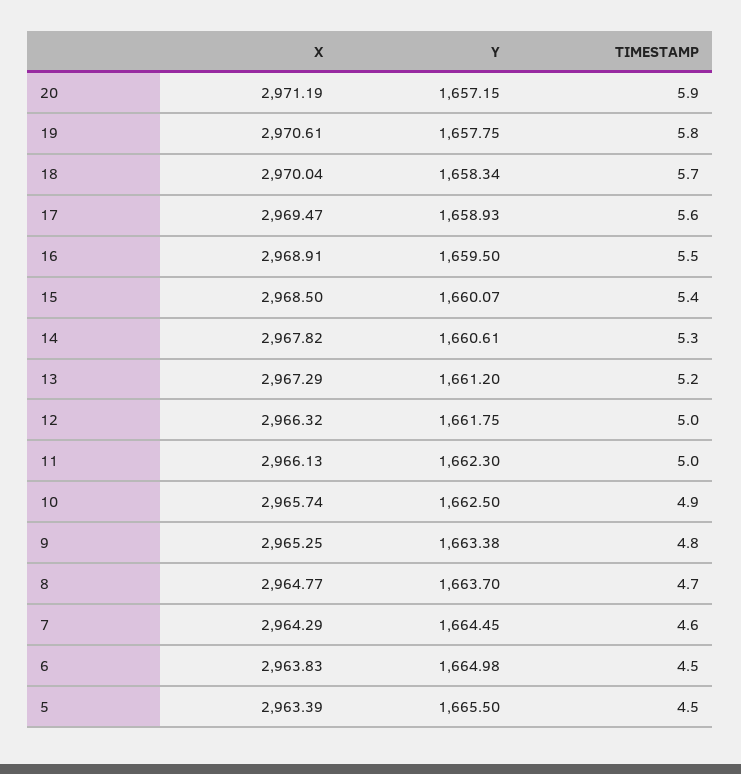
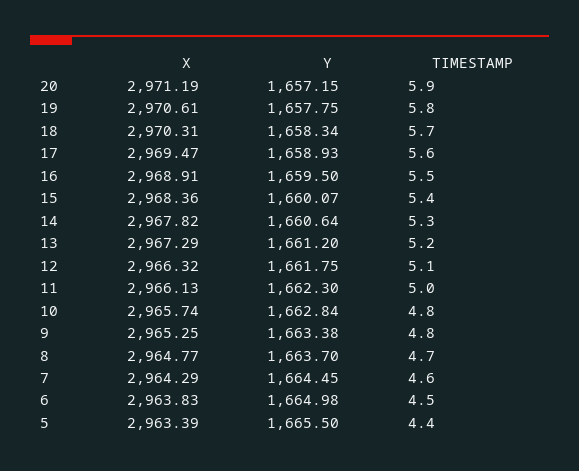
  {
    "X": {
      "20": 2971.19,
      "19": 2970.61,
-     "18": 2970.04,
+     "18": 2970.31,
      "17": 2969.47,
      "16": 2968.91,
-     "15": 2968.5,
+     "15": 2968.36,
      "14": 2967.82,
      "13": 2967.29,
      "12": 2966.32,
      "11": 2966.13,
      "10": 2965.74,
      "9": 2965.25,
      "8": 2964.77,
      "7": 2964.29,
      "6": 2963.83,
      "5": 2963.39
    },
    "Y": {
      "20": 1657.15,
      "19": 1657.75,
      "18": 1658.34,
      "17": 1658.93,
      "16": 1659.5,
      "15": 1660.07,
-     "14": 1660.61,
+     "14": 1660.64,
      "13": 1661.2,
      "12": 1661.75,
      "11": 1662.3,
-     "10": 1662.5,
+     "10": 1662.84,
      "9": 1663.38,
      "8": 1663.7,
      "7": 1664.45,
      "6": 1664.98,
      "5": 1665.5
    },
    "TIMESTAMP": {
      "20": 5.9,
      "19": 5.8,
      "18": 5.7,
      "17": 5.6,
      "16": 5.5,
      "15": 5.4,
      "14": 5.3,
      "13": 5.2,
-     "12": 5,
+     "12": 5.1,
      "11": 5,
-     "10": 4.9,
+     "10": 4.8,
      "9": 4.8,
      "8": 4.7,
      "7": 4.6,
      "6": 4.5,
-     "5": 4.5
+     "5": 4.4
    }
  }

